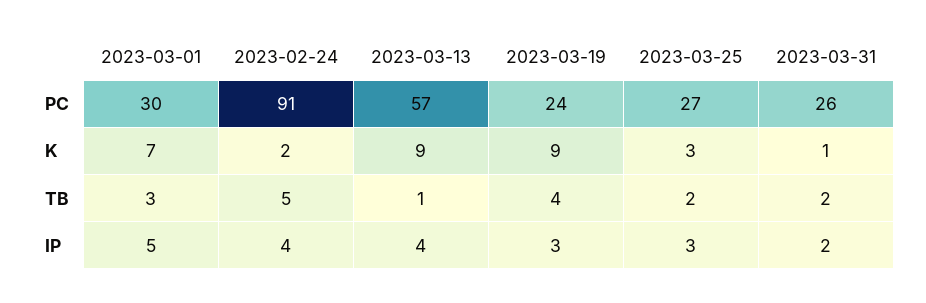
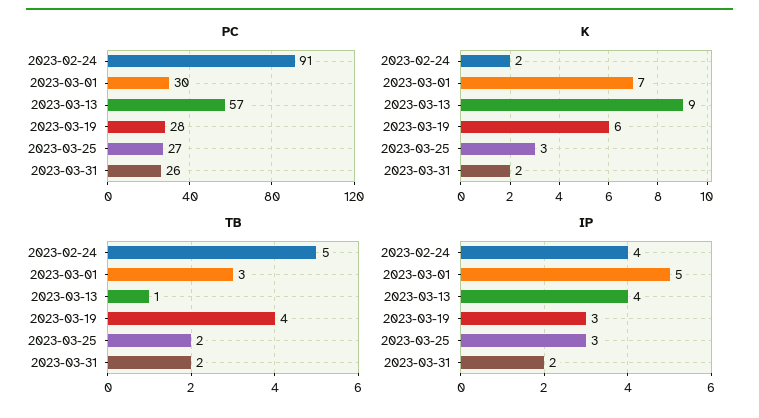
  {
    "PC": {
      "2023-03-01": 30,
      "2023-02-24": 91,
      "2023-03-13": 57,
-     "2023-03-19": 24,
+     "2023-03-19": 28,
      "2023-03-25": 27,
      "2023-03-31": 26
    },
    "K": {
      "2023-03-01": 7,
      "2023-02-24": 2,
      "2023-03-13": 9,
-     "2023-03-19": 9,
+     "2023-03-19": 6,
      "2023-03-25": 3,
-     "2023-03-31": 1
+     "2023-03-31": 2
    },
    "TB": {
      "2023-03-01": 3,
      "2023-02-24": 5,
      "2023-03-13": 1,
      "2023-03-19": 4,
      "2023-03-25": 2,
      "2023-03-31": 2
    },
    "IP": {
      "2023-03-01": 5,
      "2023-02-24": 4,
      "2023-03-13": 4,
      "2023-03-19": 3,
      "2023-03-25": 3,
      "2023-03-31": 2
    }
  }

